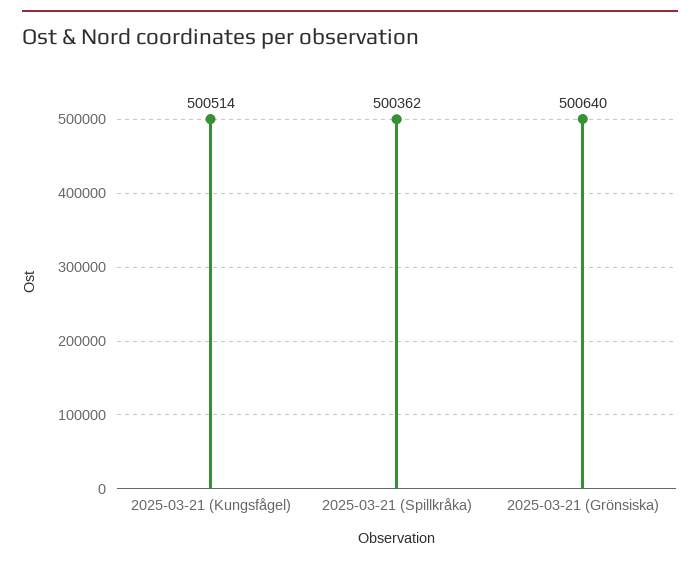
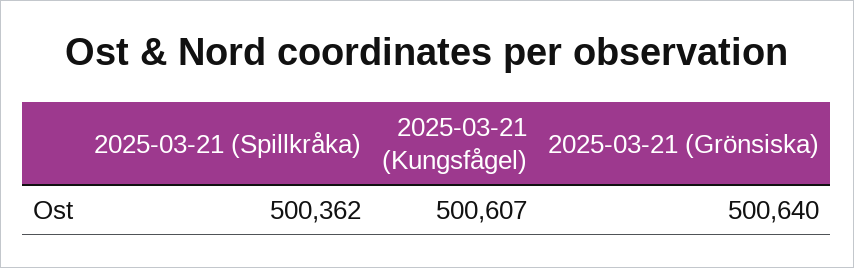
  {
-   "2025-03-21 (Kungsfågel)": 500514,
+   "2025-03-21 (Kungsfågel)": 500607,
    "2025-03-21 (Spillkråka)": 500362,
    "2025-03-21 (Grönsiska)": 500640
  }

